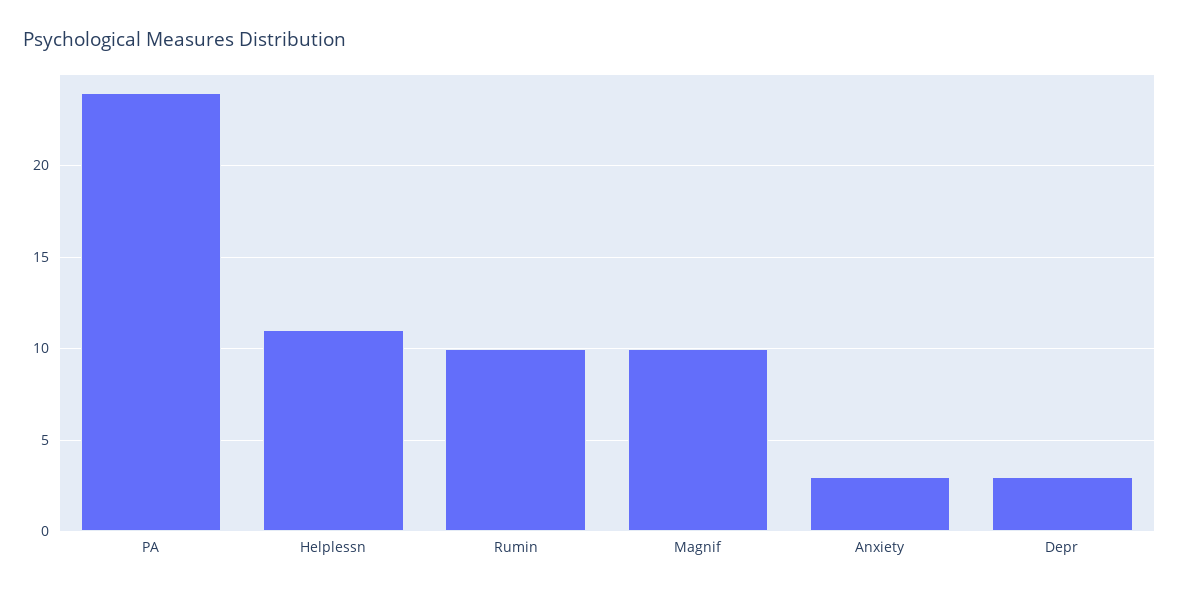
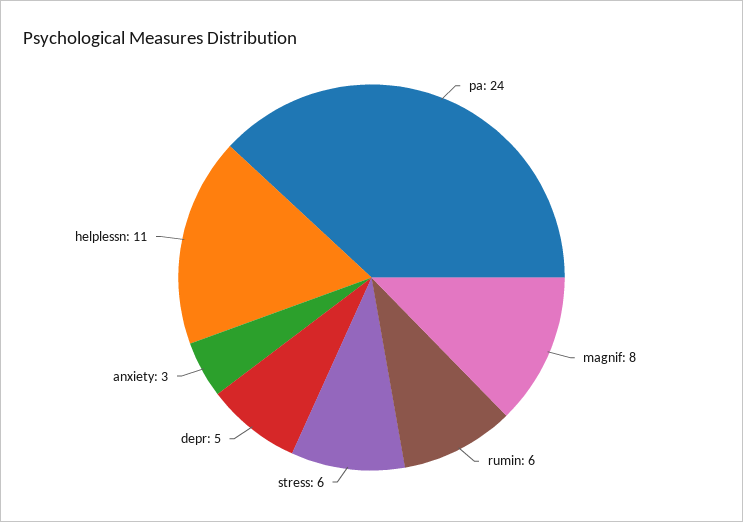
  {
    "PA": 24,
    "Helplessn": 11,
-   "Rumin": 10,
+   "Rumin": 6,
-   "Magnif": 10,
+   "Magnif": 8,
    "Anxiety": 3,
-   "Depr": 3
+   "Depr": 5,
+   "stress": 6
  }

